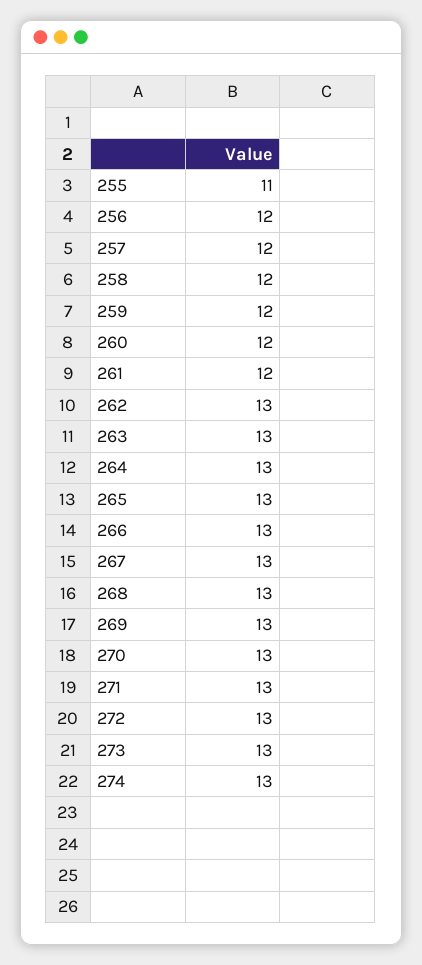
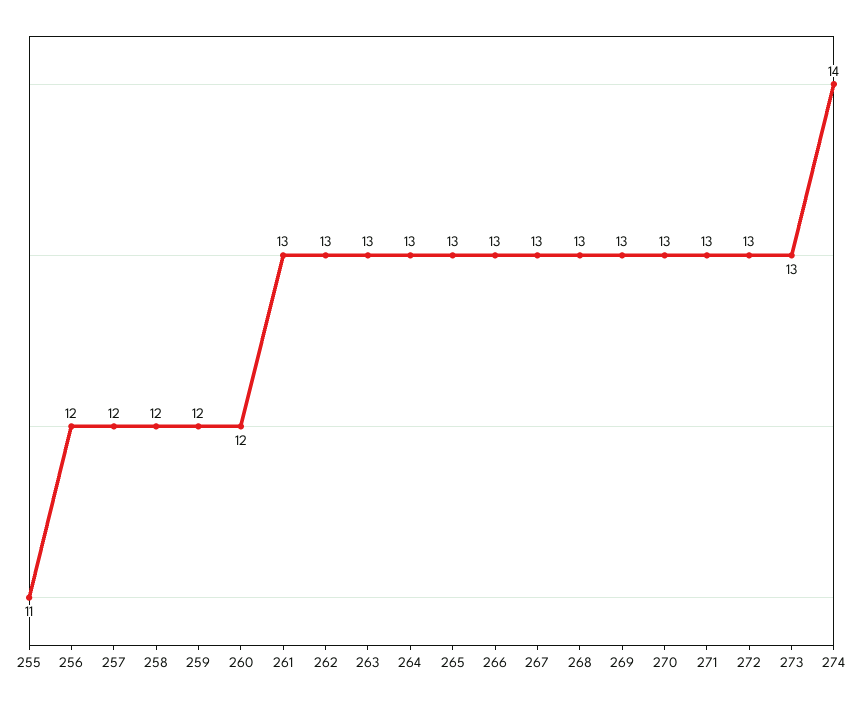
  {
    "255": 11,
    "256": 12,
    "257": 12,
    "258": 12,
    "259": 12,
    "260": 12,
-   "261": 12,
+   "261": 13,
    "262": 13,
    "263": 13,
    "264": 13,
    "265": 13,
    "266": 13,
    "267": 13,
    "268": 13,
    "269": 13,
    "270": 13,
    "271": 13,
    "272": 13,
    "273": 13,
-   "274": 13
+   "274": 14
  }

